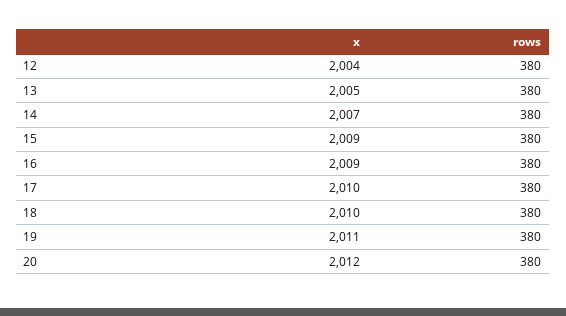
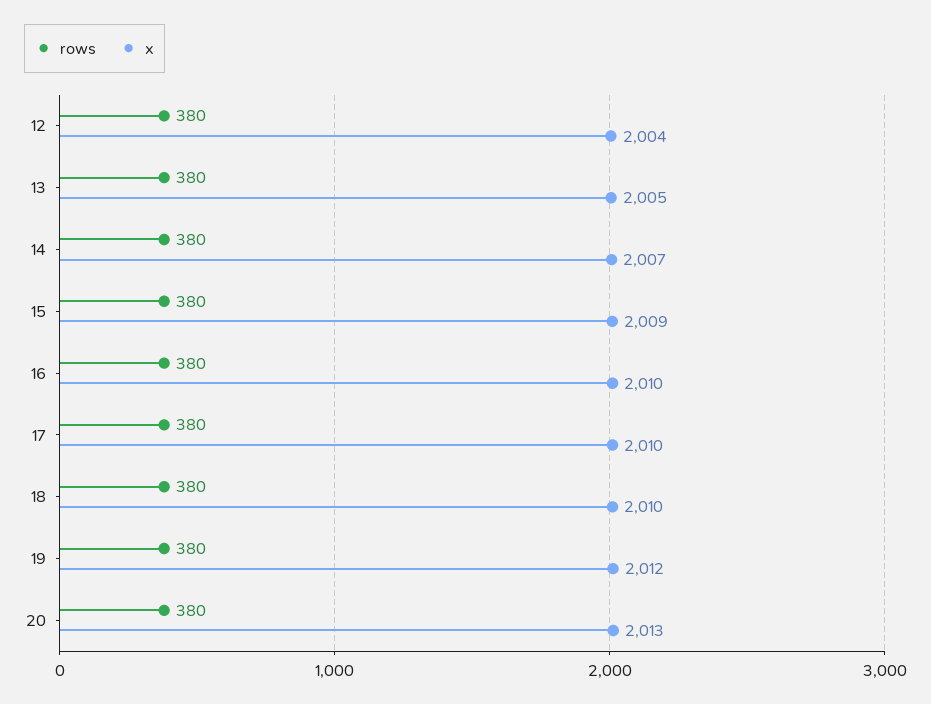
  {
    "x": {
      "12": 2004,
      "13": 2005,
      "14": 2007,
      "15": 2009,
-     "16": 2009,
+     "16": 2010,
      "17": 2010,
      "18": 2010,
-     "19": 2011,
+     "19": 2012,
-     "20": 2012
+     "20": 2013
    },
    "rows": {
      "12": 380,
      "13": 380,
      "14": 380,
      "15": 380,
      "16": 380,
      "17": 380,
      "18": 380,
      "19": 380,
      "20": 380
    }
  }

